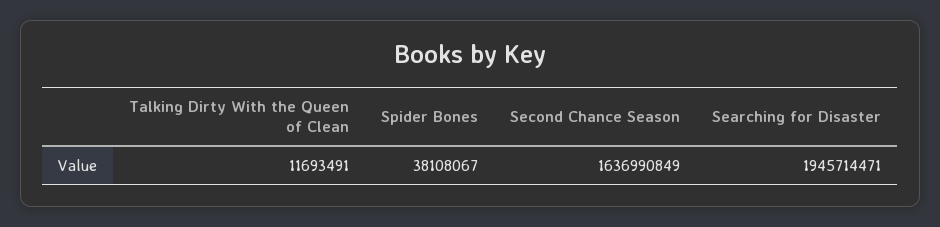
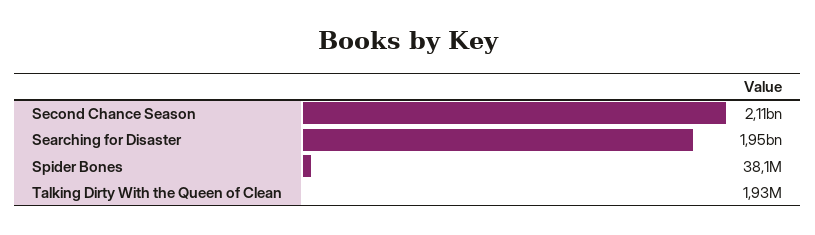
  {
-   "Talking Dirty With the Queen of Clean": 11693491,
+   "Talking Dirty With the Queen of Clean": 1930000,
    "Spider Bones": 38108067,
-   "Second Chance Season": 1636990849,
+   "Second Chance Season": 2110000000,
    "Searching for Disaster": 1945714471
  }

